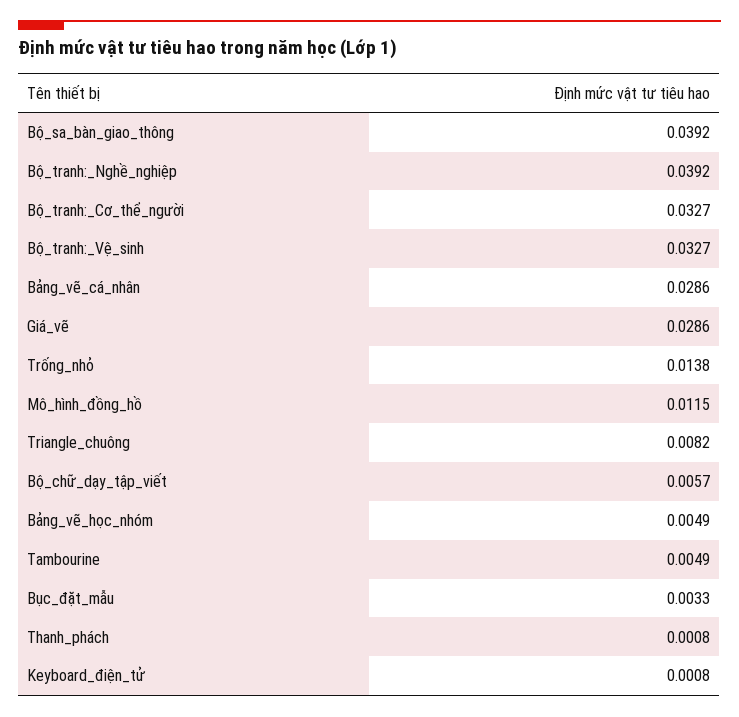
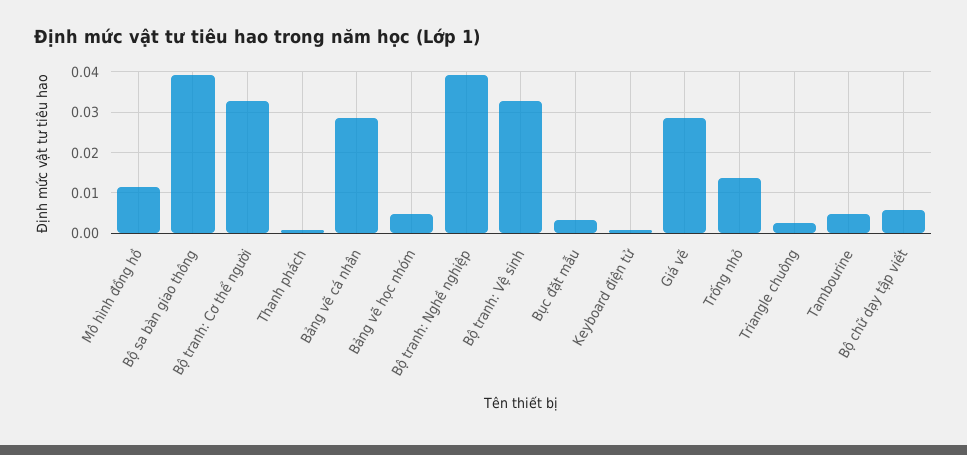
  {
    "Bộ_sa_bàn_giao_thông": 0.0392,
    "Bộ_tranh:_Nghề_nghiệp": 0.0392,
    "Bộ_tranh:_Cơ_thể_người": 0.0327,
    "Bộ_tranh:_Vệ_sinh": 0.0327,
    "Bảng_vẽ_cá_nhân": 0.0286,
    "Giá_vẽ": 0.0286,
    "Trống_nhỏ": 0.0138,
    "Mô_hình_đồng_hồ": 0.0115,
-   "Triangle_chuông": 0.0082,
+   "Triangle_chuông": 0.002,
    "Bộ_chữ_dạy_tập_viết": 0.0057,
    "Bảng_vẽ_học_nhóm": 0.0049,
    "Tambourine": 0.0049,
    "Bục_đặt_mẫu": 0.0033,
    "Thanh_phách": 0.0008,
    "Keyboard_điện_tử": 0.0008
  }

